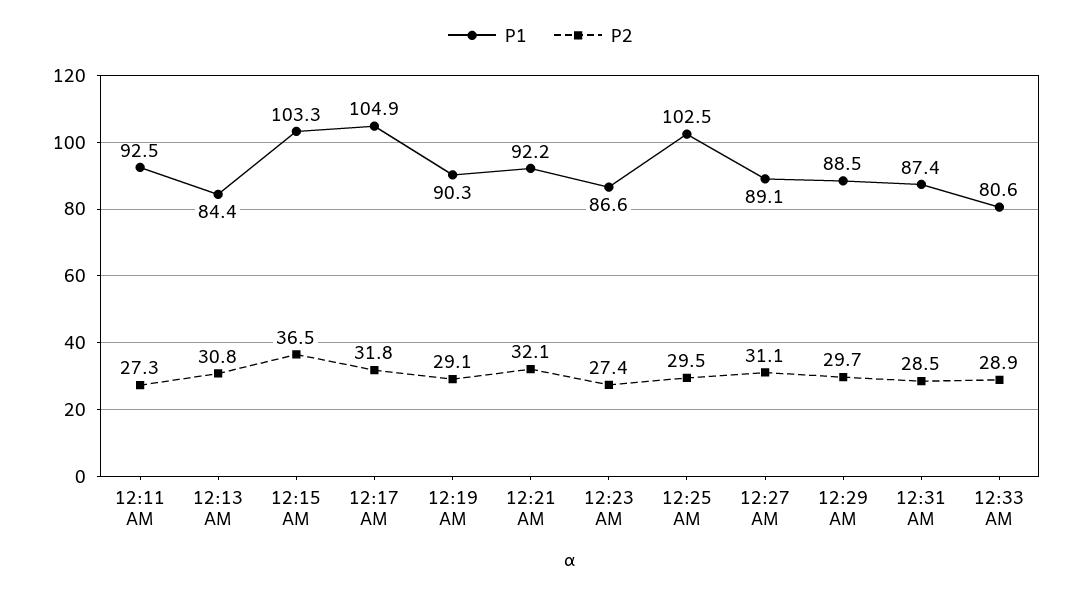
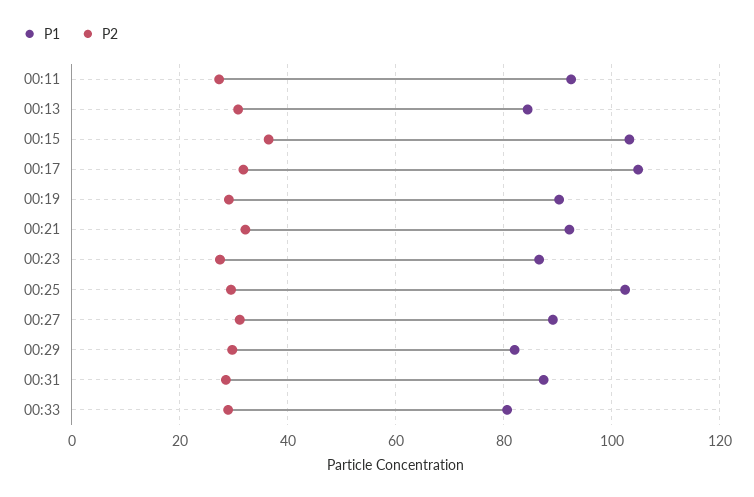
  {
    "P1": {
      "12:11 AM": 92.5,
      "12:13 AM": 84.4,
      "12:15 AM": 103.3,
      "12:17 AM": 104.9,
      "12:19 AM": 90.3,
      "12:21 AM": 92.2,
      "12:23 AM": 86.6,
      "12:25 AM": 102.5,
      "12:27 AM": 89.1,
-     "12:29 AM": 88.5,
+     "12:29 AM": 82,
      "12:31 AM": 87.4,
      "12:33 AM": 80.6
    },
    "P2": {
      "12:11 AM": 27.3,
      "12:13 AM": 30.8,
      "12:15 AM": 36.5,
      "12:17 AM": 31.8,
      "12:19 AM": 29.1,
      "12:21 AM": 32.1,
      "12:23 AM": 27.4,
      "12:25 AM": 29.5,
      "12:27 AM": 31.1,
      "12:29 AM": 29.7,
      "12:31 AM": 28.5,
      "12:33 AM": 28.9
    }
  }

